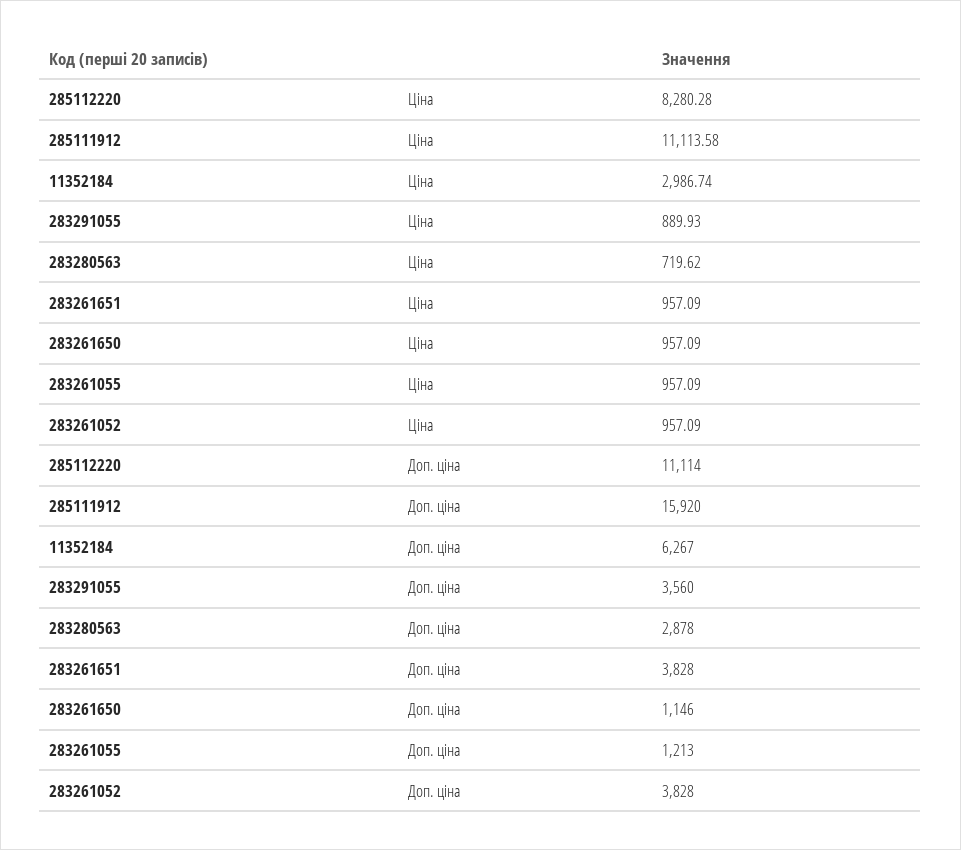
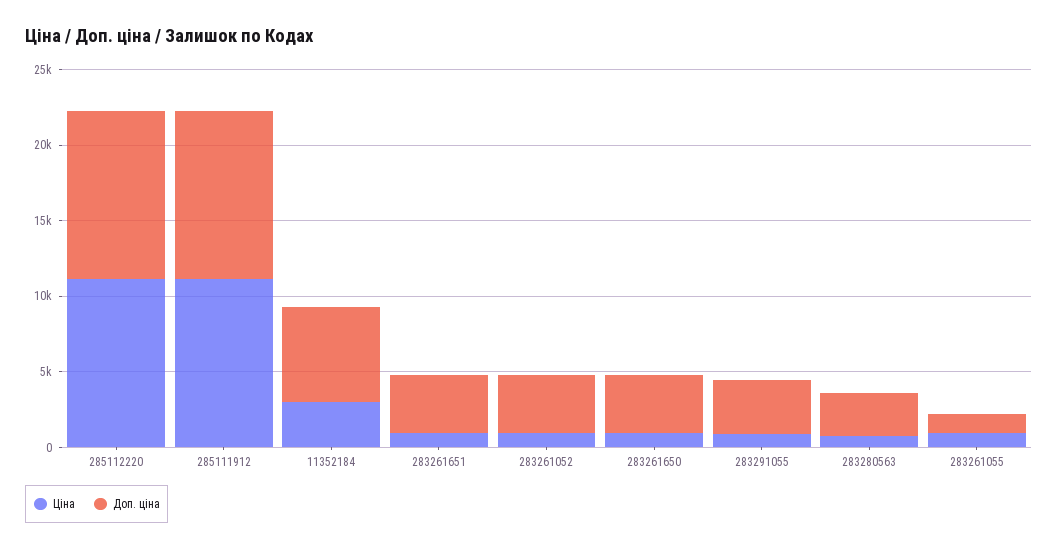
  {
    "Ціна": {
-     "285112220": 8280.28,
+     "285112220": 11000,
      "285111912": 11113.58,
      "11352184": 2986.74,
      "283291055": 889.93,
      "283280563": 719.62,
      "283261651": 957.09,
      "283261650": 957.09,
      "283261055": 957.09,
      "283261052": 957.09
    },
    "Доп. ціна": {
      "285112220": 11114,
-     "285111912": 15920,
+     "285111912": 11000,
      "11352184": 6267,
      "283291055": 3560,
      "283280563": 2878,
      "283261651": 3828,
-     "283261650": 1146,
+     "283261650": 4000,
      "283261055": 1213,
      "283261052": 3828
    }
  }

